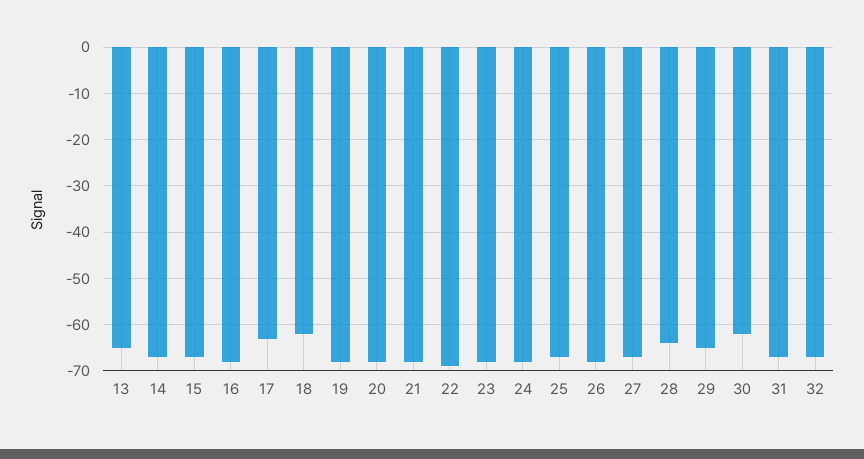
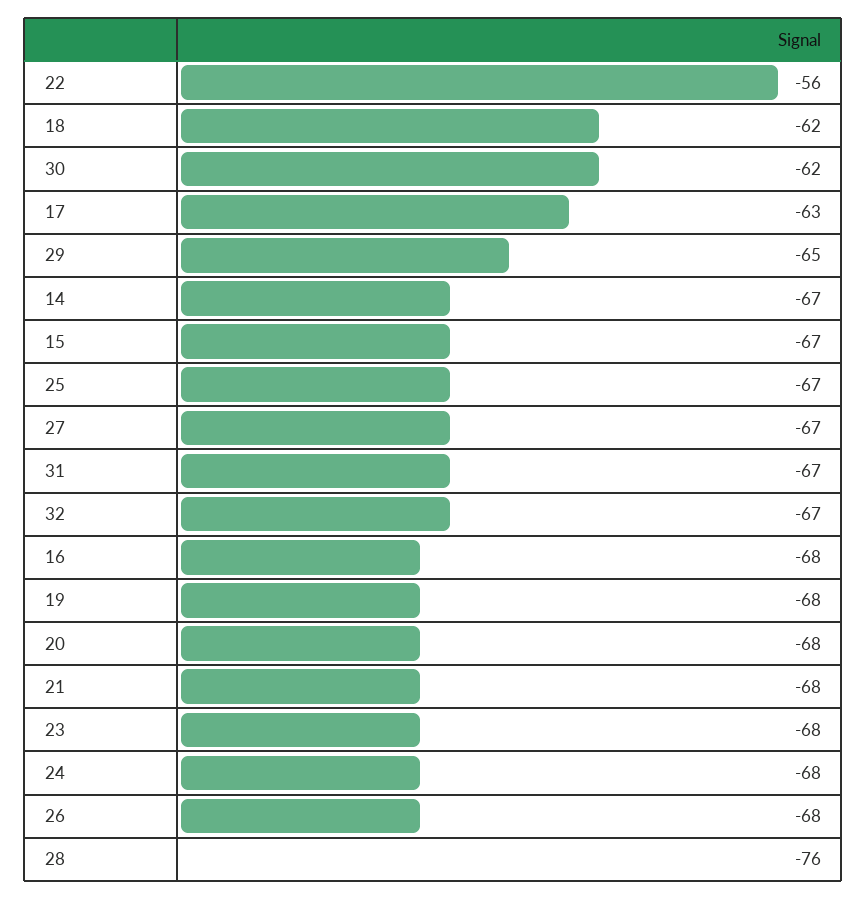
  {
-   "13": -65,
    "14": -67,
    "15": -67,
    "16": -68,
    "17": -63,
    "18": -62,
    "19": -68,
    "20": -68,
    "21": -68,
-   "22": -70,
+   "22": -56,
    "23": -68,
    "24": -68,
    "25": -67,
    "26": -68,
    "27": -67,
-   "28": -65,
+   "28": -76,
    "29": -65,
    "30": -62,
    "31": -67,
    "32": -67
  }

